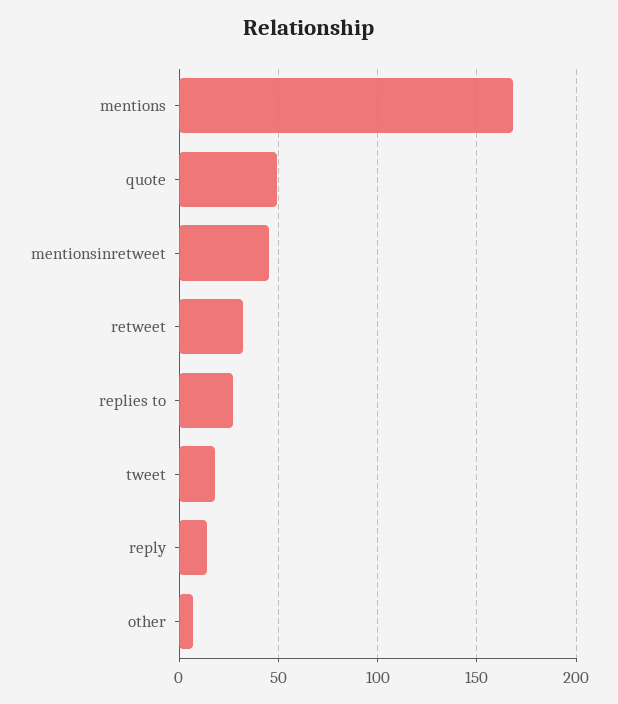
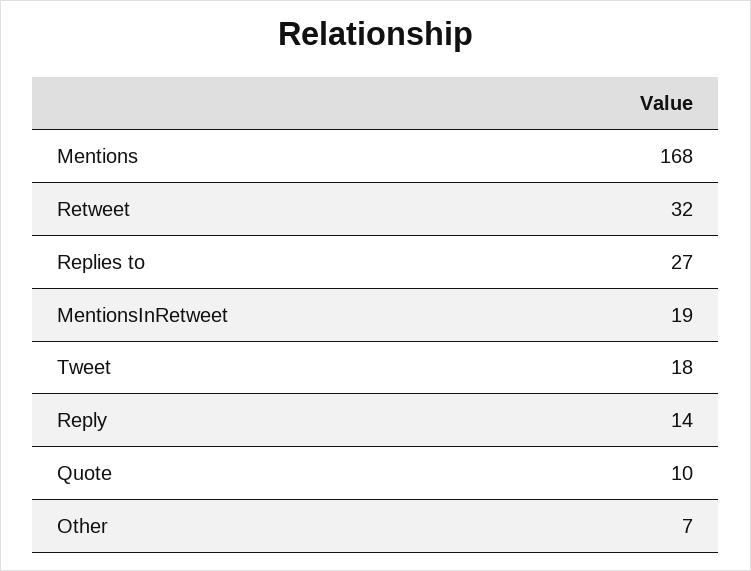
  {
    "mentions": 168,
-   "quote": 50,
+   "quote": 10,
-   "mentionsinretweet": 45,
+   "mentionsinretweet": 19,
    "retweet": 32,
    "replies to": 27,
    "tweet": 18,
    "reply": 14,
    "other": 7
  }

